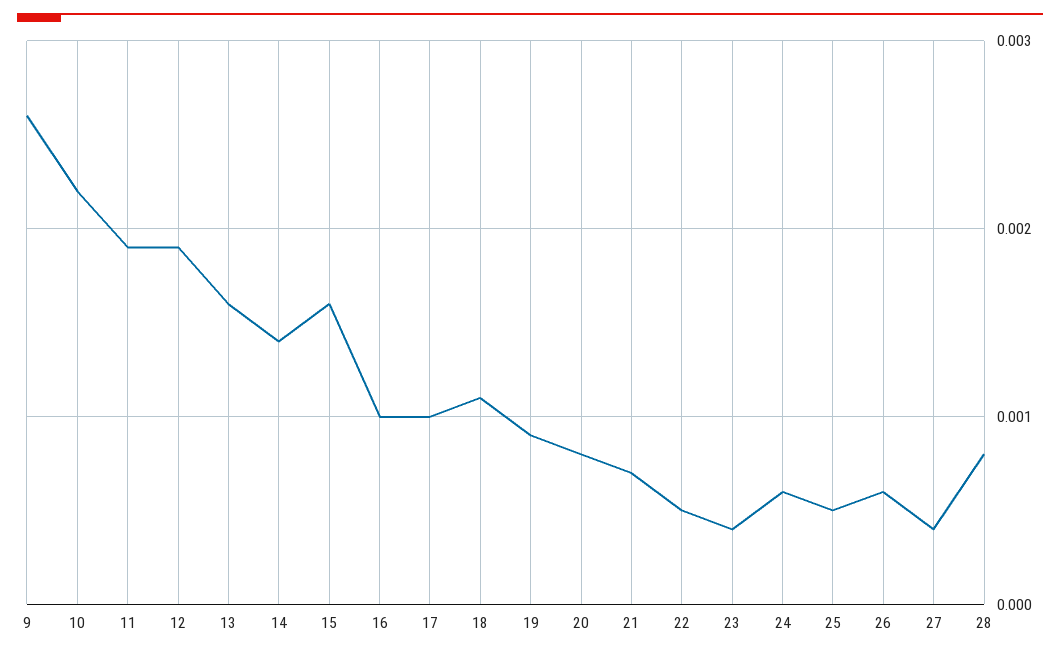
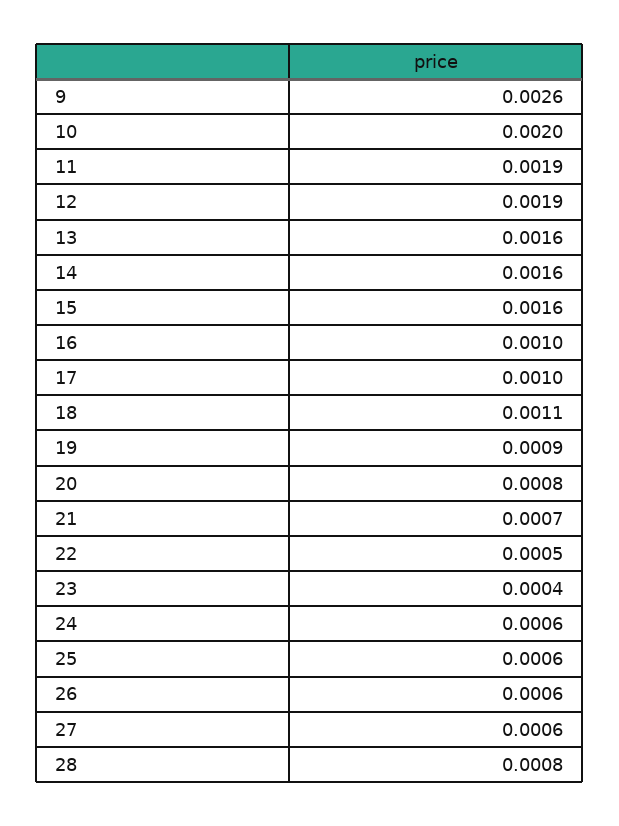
  {
    "9": 0.0026,
-   "10": 0.0022,
+   "10": 0.002,
    "11": 0.0019,
    "12": 0.0019,
    "13": 0.0016,
-   "14": 0.0014,
+   "14": 0.0016,
    "15": 0.0016,
    "16": 0.001,
    "17": 0.001,
    "18": 0.0011,
    "19": 0.0009,
    "20": 0.0008,
    "21": 0.0007,
    "22": 0.0005,
    "23": 0.0004,
    "24": 0.0006,
-   "25": 0.0005,
+   "25": 0.0006,
    "26": 0.0006,
-   "27": 0.0004,
+   "27": 0.0006,
    "28": 0.0008
  }

